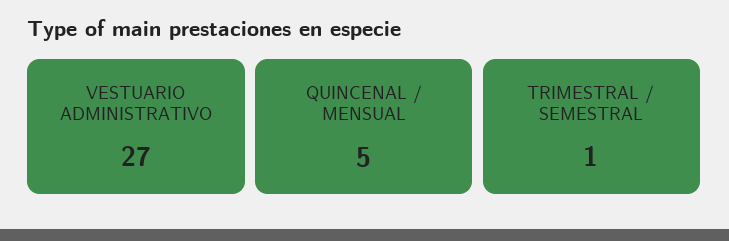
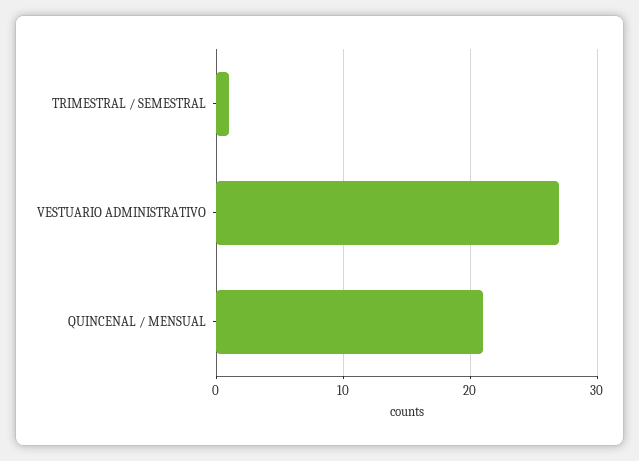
  {
    "VESTUARIO ADMINISTRATIVO": 27,
-   "QUINCENAL / MENSUAL": 5,
+   "QUINCENAL / MENSUAL": 21,
    "TRIMESTRAL / SEMESTRAL": 1
  }

